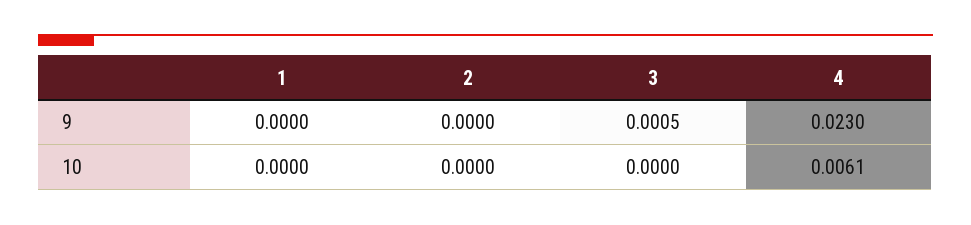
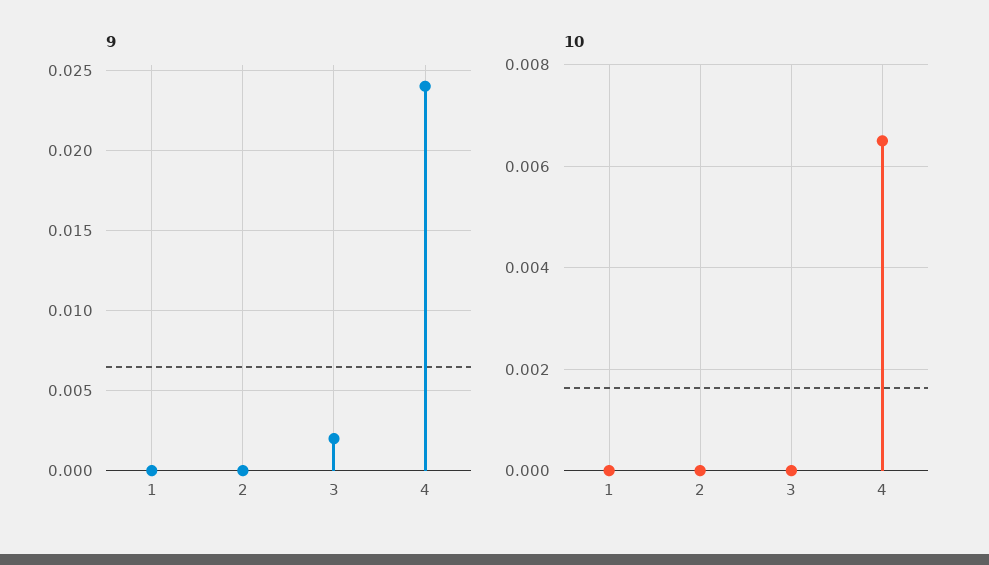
  {
    "9": {
      "1": 0,
      "2": 0,
-     "3": 0.0005,
+     "3": 0.002,
-     "4": 0.023
+     "4": 0.024
    },
    "10": {
      "1": 0,
      "2": 0,
      "3": 0,
-     "4": 0.0061
+     "4": 0.0065
    }
  }

